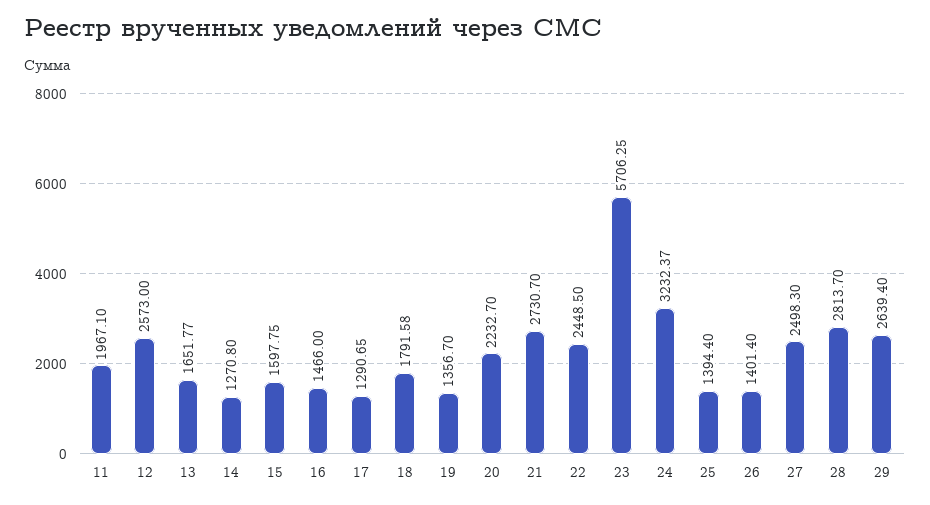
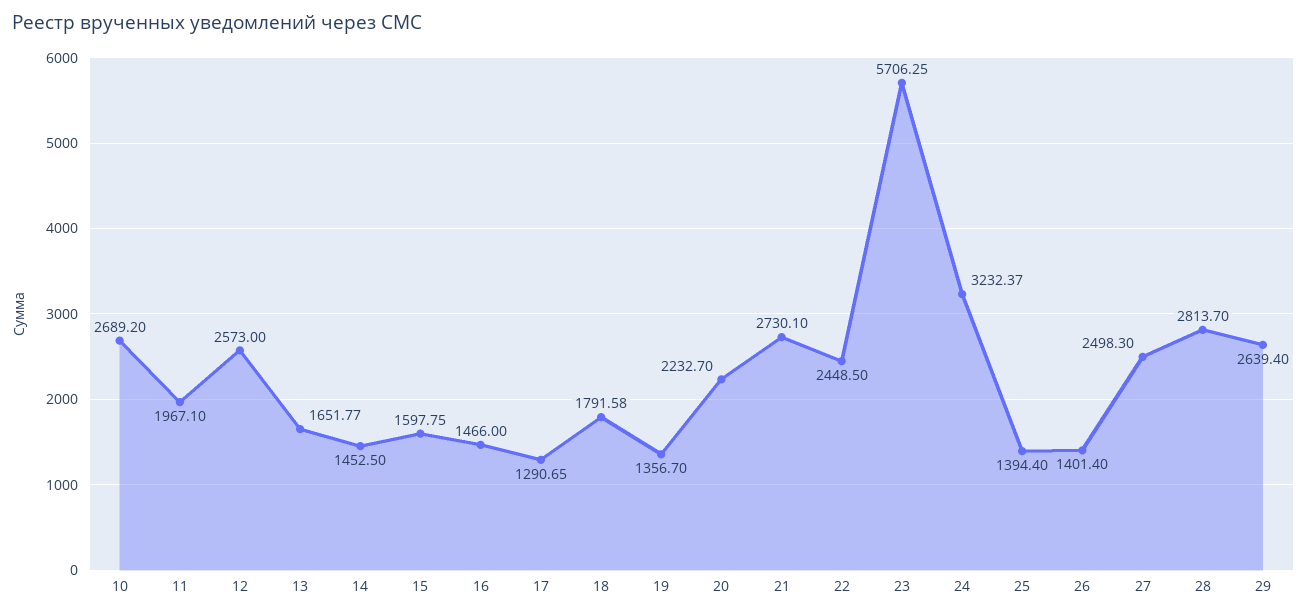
  {
    "11": 1967.1,
    "12": 2573,
    "13": 1651.77,
-   "14": 1270.8,
+   "14": 1452.5,
    "15": 1597.75,
    "16": 1466,
    "17": 1290.65,
    "18": 1791.58,
    "19": 1356.7,
    "20": 2232.7,
-   "21": 2730.7,
+   "21": 2730.1,
    "22": 2448.5,
    "23": 5706.25,
    "24": 3232.37,
    "25": 1394.4,
    "26": 1401.4,
    "27": 2498.3,
    "28": 2813.7,
-   "29": 2639.4
+   "29": 2639.4,
+   "10": 2689.2
  }

